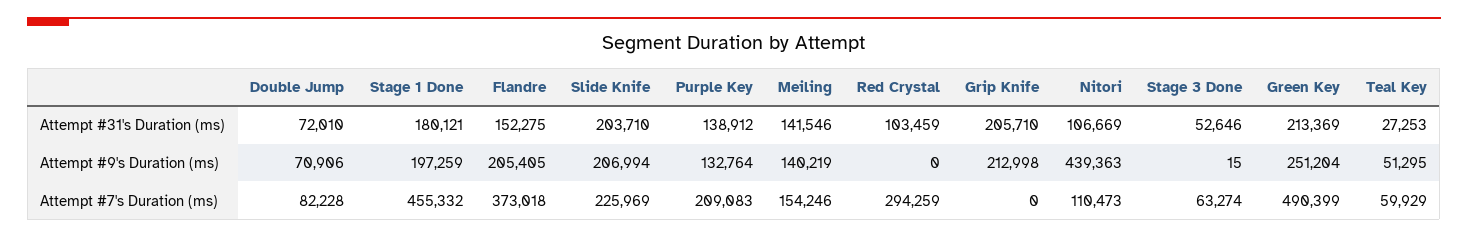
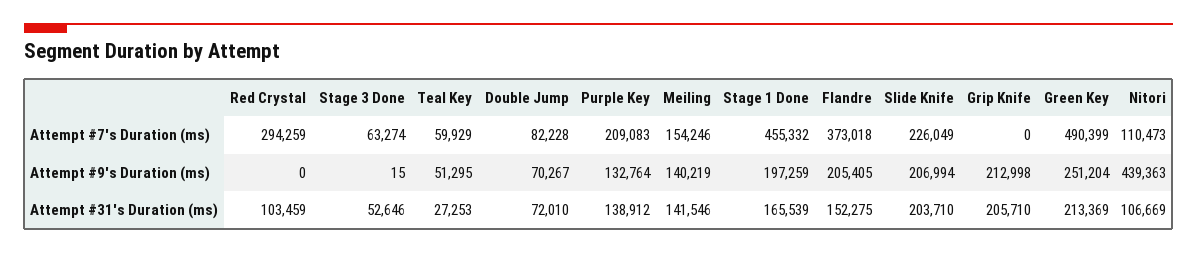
  {
    "Double Jump": {
      "Attempt #31's Duration (ms)": 72010,
-     "Attempt #9's Duration (ms)": 70906,
+     "Attempt #9's Duration (ms)": 70267,
      "Attempt #7's Duration (ms)": 82228
    },
    "Stage 1 Done": {
-     "Attempt #31's Duration (ms)": 180121,
+     "Attempt #31's Duration (ms)": 165539,
      "Attempt #9's Duration (ms)": 197259,
      "Attempt #7's Duration (ms)": 455332
    },
    "Flandre": {
      "Attempt #31's Duration (ms)": 152275,
      "Attempt #9's Duration (ms)": 205405,
      "Attempt #7's Duration (ms)": 373018
    },
    "Slide Knife": {
      "Attempt #31's Duration (ms)": 203710,
      "Attempt #9's Duration (ms)": 206994,
-     "Attempt #7's Duration (ms)": 225969
+     "Attempt #7's Duration (ms)": 226049
    },
    "Purple Key": {
      "Attempt #31's Duration (ms)": 138912,
      "Attempt #9's Duration (ms)": 132764,
      "Attempt #7's Duration (ms)": 209083
    },
    "Meiling": {
      "Attempt #31's Duration (ms)": 141546,
      "Attempt #9's Duration (ms)": 140219,
      "Attempt #7's Duration (ms)": 154246
    },
    "Red Crystal": {
      "Attempt #31's Duration (ms)": 103459,
      "Attempt #9's Duration (ms)": 0,
      "Attempt #7's Duration (ms)": 294259
    },
    "Grip Knife": {
      "Attempt #31's Duration (ms)": 205710,
      "Attempt #9's Duration (ms)": 212998,
      "Attempt #7's Duration (ms)": 0
    },
    "Nitori": {
      "Attempt #31's Duration (ms)": 106669,
      "Attempt #9's Duration (ms)": 439363,
      "Attempt #7's Duration (ms)": 110473
    },
    "Stage 3 Done": {
      "Attempt #31's Duration (ms)": 52646,
      "Attempt #9's Duration (ms)": 15,
      "Attempt #7's Duration (ms)": 63274
    },
    "Green Key": {
      "Attempt #31's Duration (ms)": 213369,
      "Attempt #9's Duration (ms)": 251204,
      "Attempt #7's Duration (ms)": 490399
    },
    "Teal Key": {
      "Attempt #31's Duration (ms)": 27253,
      "Attempt #9's Duration (ms)": 51295,
      "Attempt #7's Duration (ms)": 59929
    }
  }

